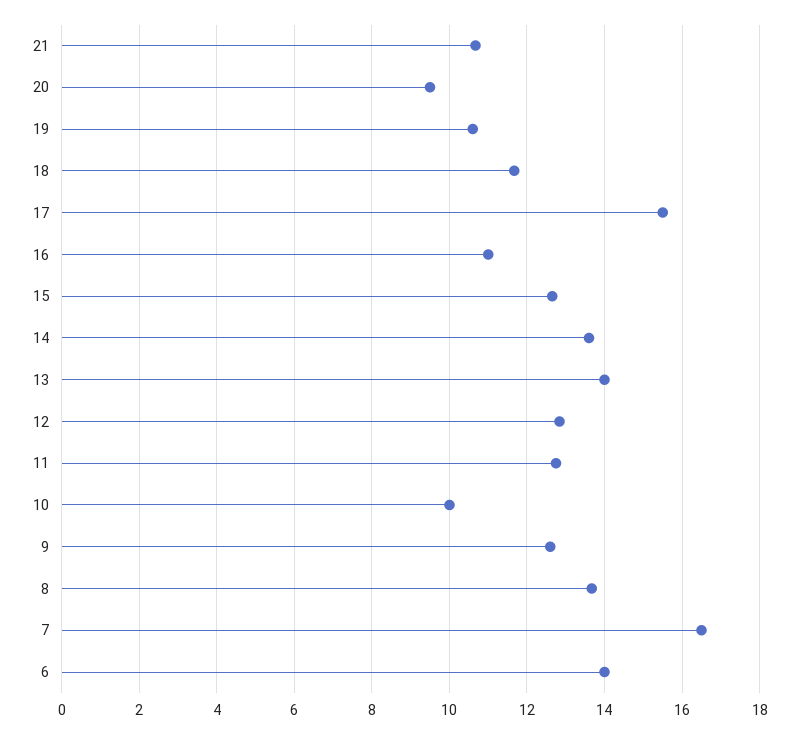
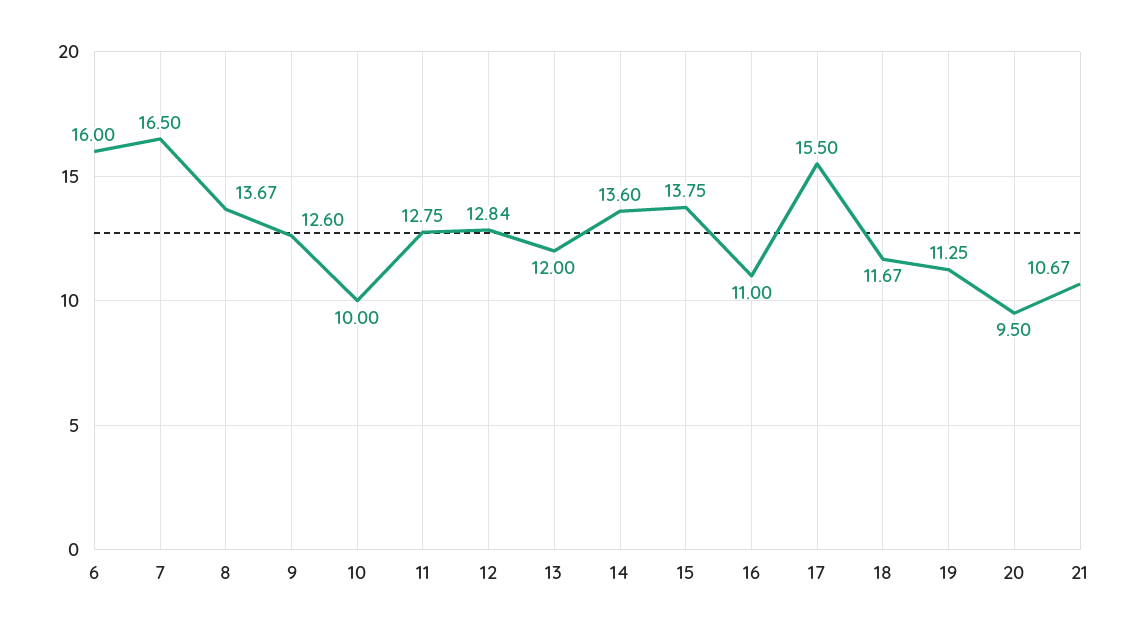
  {
    "21": 10.67,
    "20": 9.5,
-   "19": 10.6,
+   "19": 11.25,
    "18": 11.67,
    "17": 15.5,
    "16": 11,
-   "15": 12.6,
+   "15": 13.75,
    "14": 13.6,
-   "13": 14,
+   "13": 12,
    "12": 12.84,
    "11": 12.75,
    "10": 10,
    "9": 12.6,
    "8": 13.67,
    "7": 16.5,
-   "6": 14
+   "6": 16
  }

